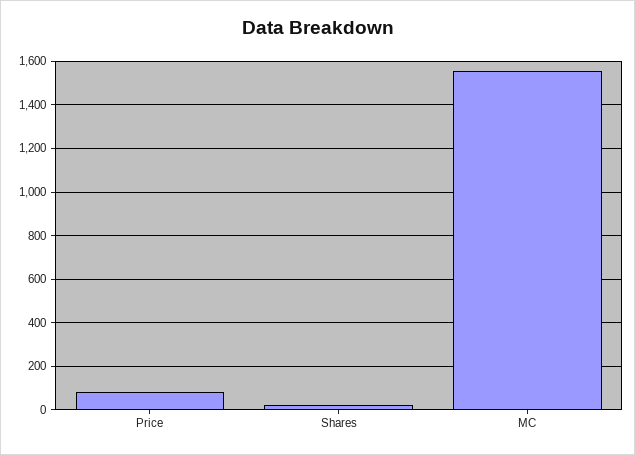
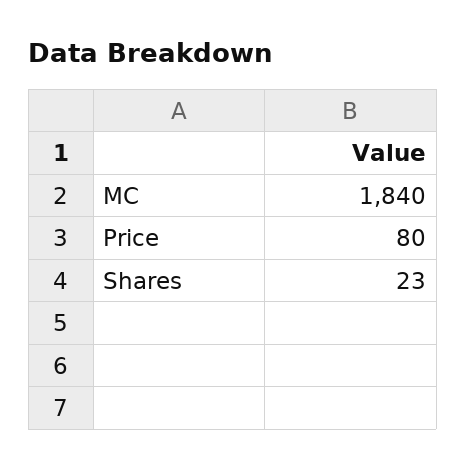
  {
    "Price": 80,
    "Shares": 23,
-   "MC": 1550
+   "MC": 1840
  }

